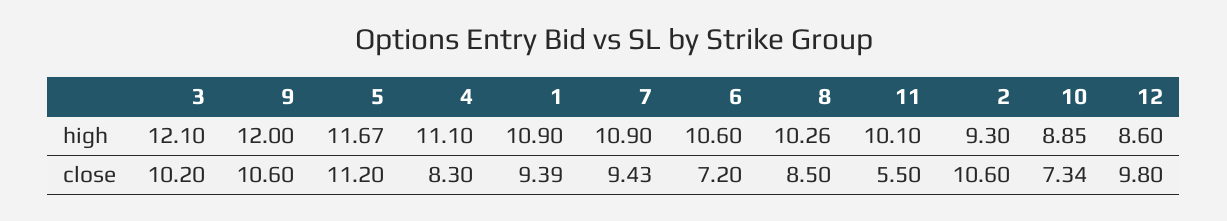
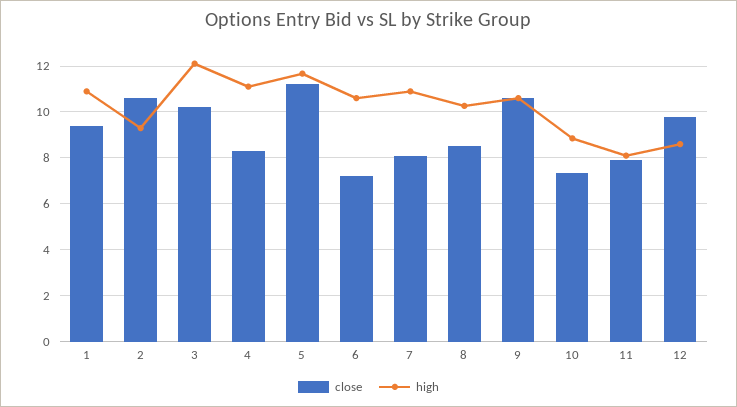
  {
    "high": {
      "3": 12.1,
-     "9": 12,
+     "9": 10.5,
      "5": 11.67,
      "4": 11.1,
      "1": 10.9,
      "7": 10.9,
      "6": 10.6,
      "8": 10.26,
-     "11": 10.1,
+     "11": 8,
      "2": 9.3,
      "10": 8.85,
      "12": 8.6
    },
    "close": {
      "3": 10.2,
      "9": 10.6,
      "5": 11.2,
      "4": 8.3,
      "1": 9.39,
-     "7": 9.43,
+     "7": 8,
      "6": 7.2,
      "8": 8.5,
-     "11": 5.5,
+     "11": 8,
      "2": 10.6,
      "10": 7.34,
      "12": 9.8
    }
  }

